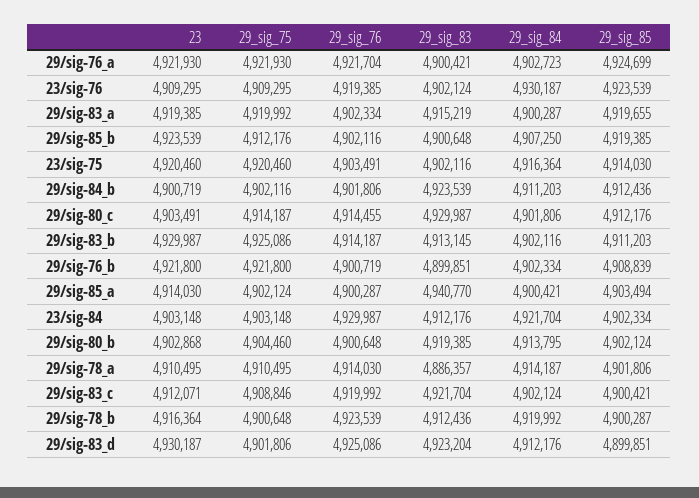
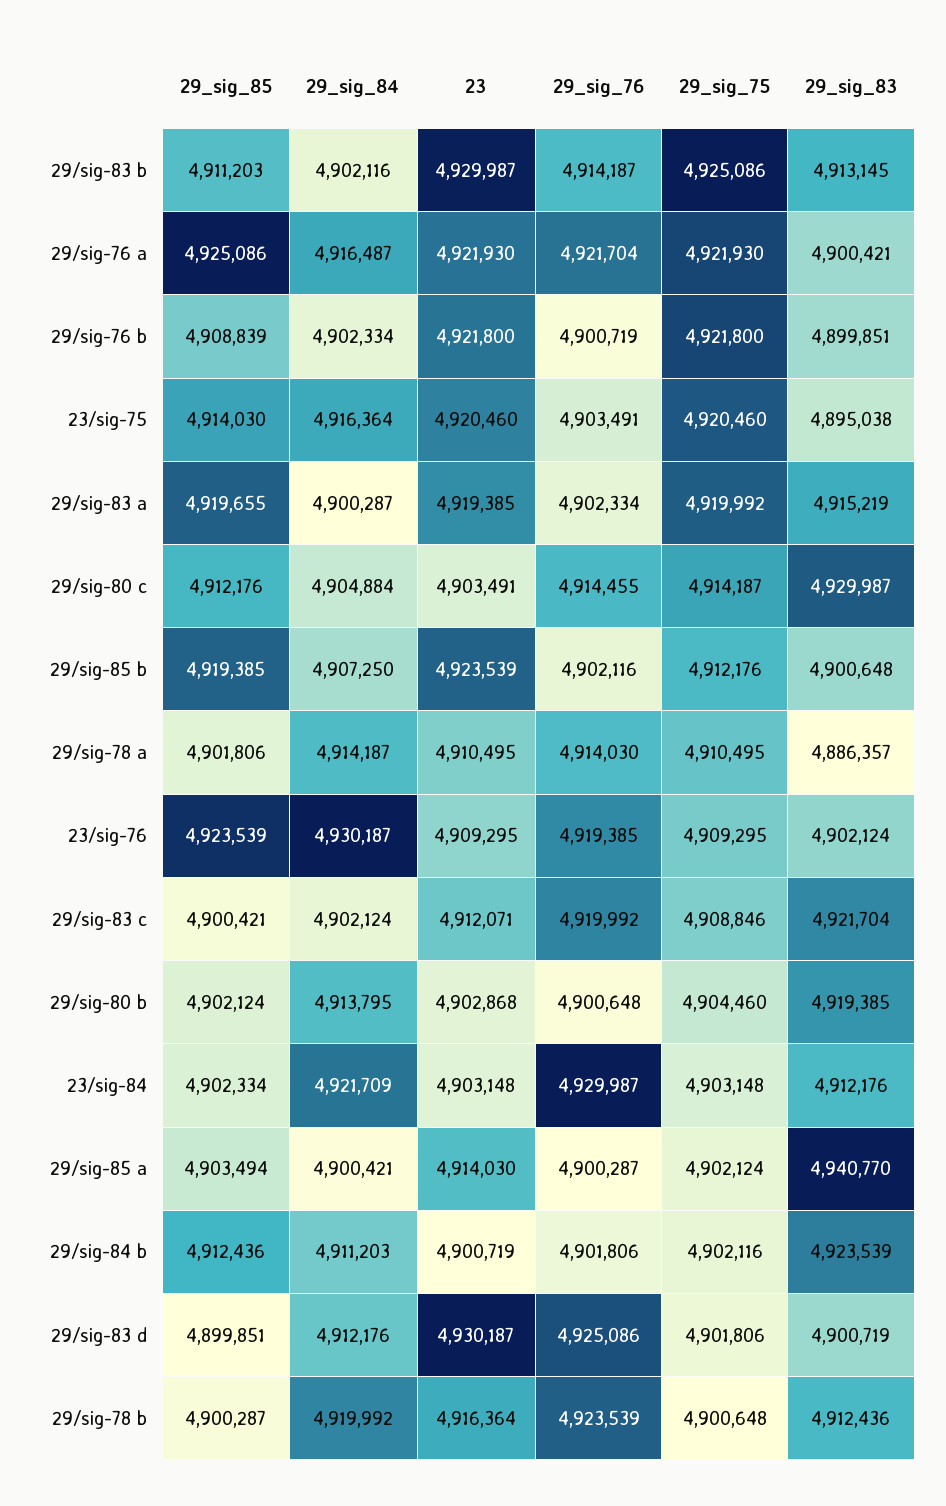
  {
    "23": {
      "29/sig-76_a": 4921930,
      "23/sig-76": 4909295,
      "29/sig-83_a": 4919385,
      "29/sig-85_b": 4923539,
      "23/sig-75": 4920460,
      "29/sig-84_b": 4900719,
      "29/sig-80_c": 4903491,
      "29/sig-83_b": 4929987,
      "29/sig-76_b": 4921800,
      "29/sig-85_a": 4914030,
      "23/sig-84": 4903148,
      "29/sig-80_b": 4902868,
      "29/sig-78_a": 4910495,
      "29/sig-83_c": 4912071,
      "29/sig-78_b": 4916364,
      "29/sig-83_d": 4930187
    },
    "29_sig_75": {
      "29/sig-76_a": 4921930,
      "23/sig-76": 4909295,
      "29/sig-83_a": 4919992,
      "29/sig-85_b": 4912176,
      "23/sig-75": 4920460,
      "29/sig-84_b": 4902116,
      "29/sig-80_c": 4914187,
      "29/sig-83_b": 4925086,
      "29/sig-76_b": 4921800,
      "29/sig-85_a": 4902124,
      "23/sig-84": 4903148,
      "29/sig-80_b": 4904460,
      "29/sig-78_a": 4910495,
      "29/sig-83_c": 4908846,
      "29/sig-78_b": 4900648,
      "29/sig-83_d": 4901806
    },
    "29_sig_76": {
      "29/sig-76_a": 4921704,
      "23/sig-76": 4919385,
      "29/sig-83_a": 4902334,
      "29/sig-85_b": 4902116,
      "23/sig-75": 4903491,
      "29/sig-84_b": 4901806,
      "29/sig-80_c": 4914455,
      "29/sig-83_b": 4914187,
      "29/sig-76_b": 4900719,
      "29/sig-85_a": 4900287,
      "23/sig-84": 4929987,
      "29/sig-80_b": 4900648,
      "29/sig-78_a": 4914030,
      "29/sig-83_c": 4919992,
      "29/sig-78_b": 4923539,
      "29/sig-83_d": 4925086
    },
    "29_sig_83": {
      "29/sig-76_a": 4900421,
      "23/sig-76": 4902124,
      "29/sig-83_a": 4915219,
      "29/sig-85_b": 4900648,
-     "23/sig-75": 4902116,
+     "23/sig-75": 4895038,
      "29/sig-84_b": 4923539,
      "29/sig-80_c": 4929987,
      "29/sig-83_b": 4913145,
      "29/sig-76_b": 4899851,
      "29/sig-85_a": 4940770,
      "23/sig-84": 4912176,
      "29/sig-80_b": 4919385,
      "29/sig-78_a": 4886357,
      "29/sig-83_c": 4921704,
      "29/sig-78_b": 4912436,
-     "29/sig-83_d": 4923204
+     "29/sig-83_d": 4900719
    },
    "29_sig_84": {
-     "29/sig-76_a": 4902723,
+     "29/sig-76_a": 4916487,
      "23/sig-76": 4930187,
      "29/sig-83_a": 4900287,
      "29/sig-85_b": 4907250,
      "23/sig-75": 4916364,
      "29/sig-84_b": 4911203,
-     "29/sig-80_c": 4901806,
+     "29/sig-80_c": 4904884,
      "29/sig-83_b": 4902116,
      "29/sig-76_b": 4902334,
      "29/sig-85_a": 4900421,
-     "23/sig-84": 4921704,
+     "23/sig-84": 4921709,
      "29/sig-80_b": 4913795,
      "29/sig-78_a": 4914187,
      "29/sig-83_c": 4902124,
      "29/sig-78_b": 4919992,
      "29/sig-83_d": 4912176
    },
    "29_sig_85": {
-     "29/sig-76_a": 4924699,
+     "29/sig-76_a": 4925086,
      "23/sig-76": 4923539,
      "29/sig-83_a": 4919655,
      "29/sig-85_b": 4919385,
      "23/sig-75": 4914030,
      "29/sig-84_b": 4912436,
      "29/sig-80_c": 4912176,
      "29/sig-83_b": 4911203,
      "29/sig-76_b": 4908839,
      "29/sig-85_a": 4903494,
      "23/sig-84": 4902334,
      "29/sig-80_b": 4902124,
      "29/sig-78_a": 4901806,
      "29/sig-83_c": 4900421,
      "29/sig-78_b": 4900287,
      "29/sig-83_d": 4899851
    }
  }

